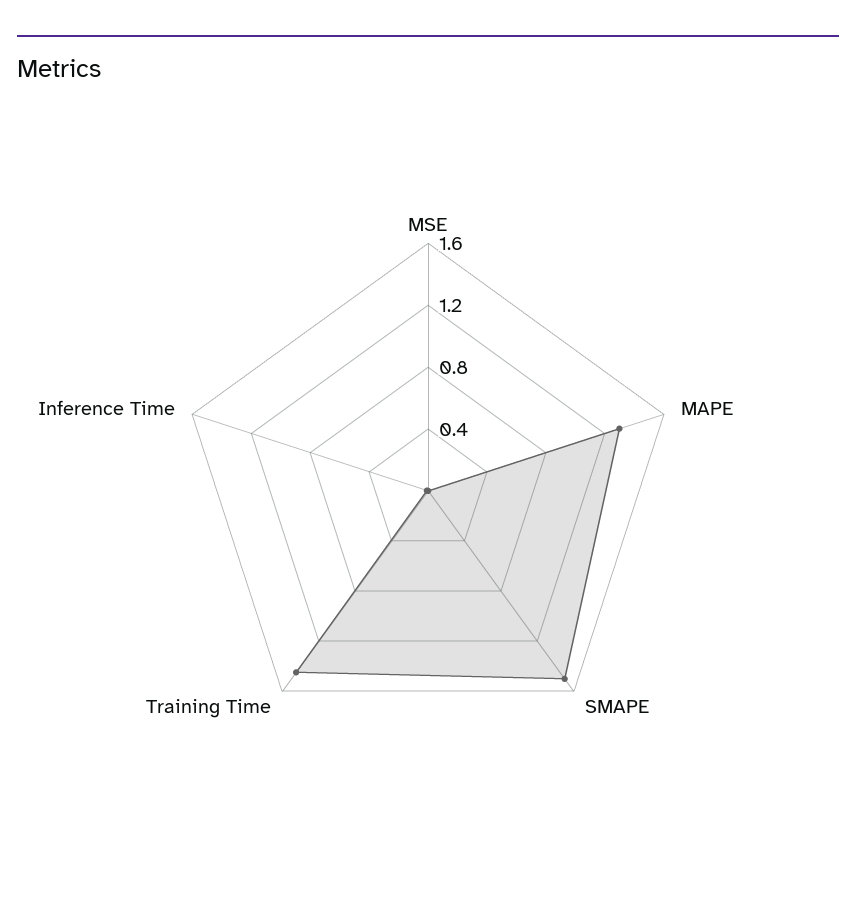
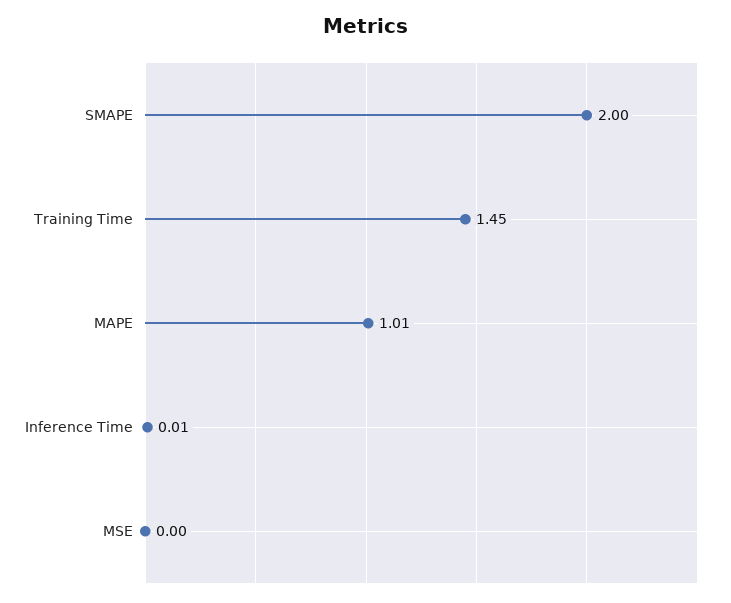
  {
    "MSE": 0,
-   "MAPE": 1.3,
+   "MAPE": 1.01,
-   "SMAPE": 1.5,
+   "SMAPE": 2,
    "Training Time": 1.45,
    "Inference Time": 0.01
  }

